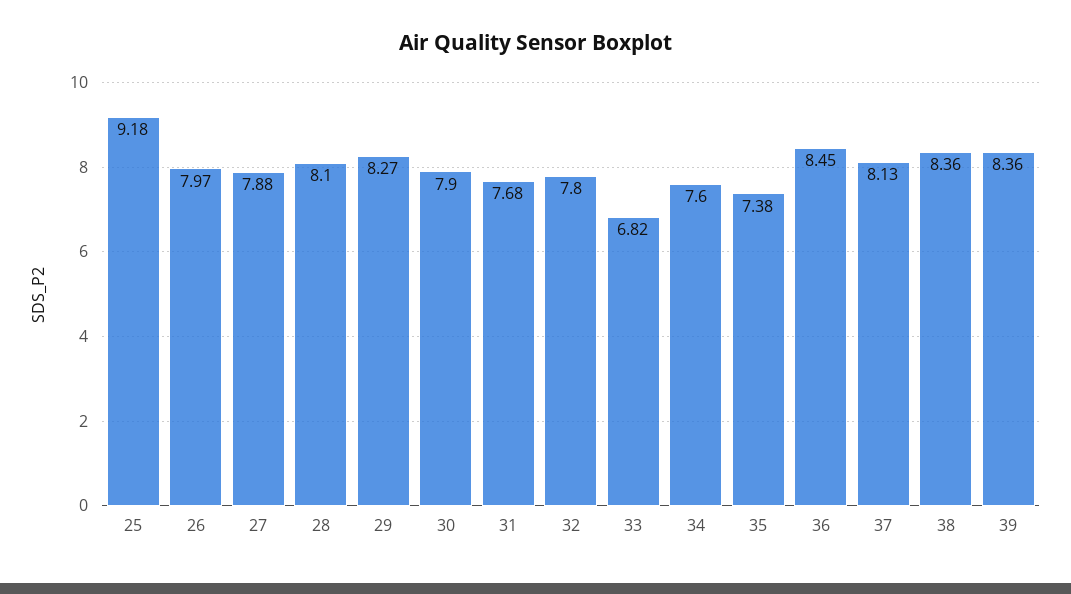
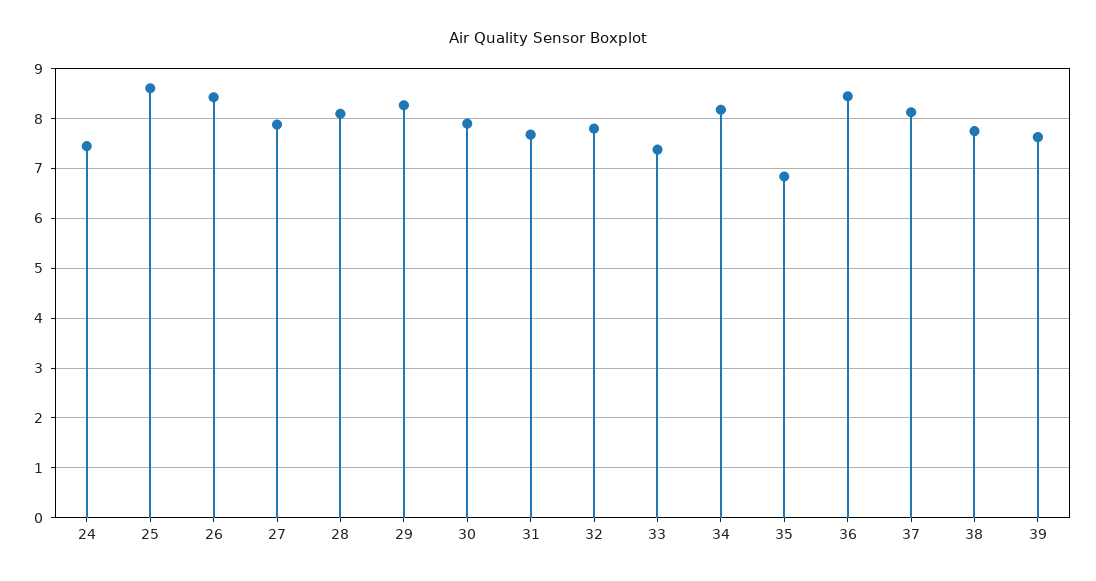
  {
-   "25": 9.18,
+   "25": 8.6,
-   "26": 7.97,
+   "26": 8.4,
    "27": 7.88,
    "28": 8.1,
    "29": 8.27,
    "30": 7.9,
    "31": 7.68,
    "32": 7.8,
-   "33": 6.82,
+   "33": 7.4,
-   "34": 7.6,
+   "34": 8.2,
-   "35": 7.38,
+   "35": 6.8,
    "36": 8.45,
    "37": 8.13,
-   "38": 8.36,
+   "38": 7.8,
-   "39": 8.36
+   "39": 7.6,
+   "24": 7.4
  }

